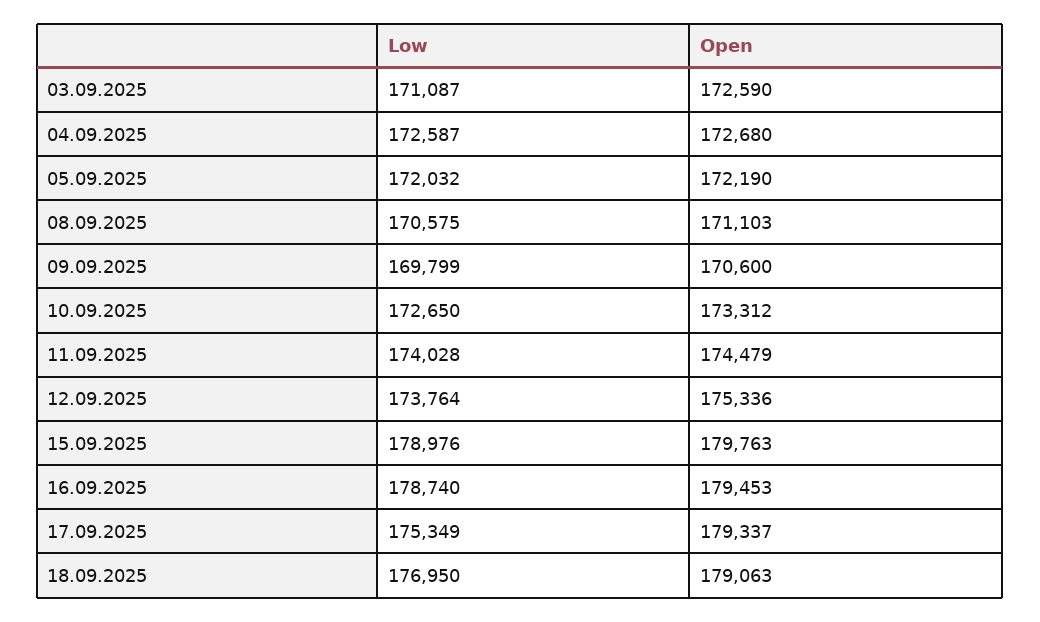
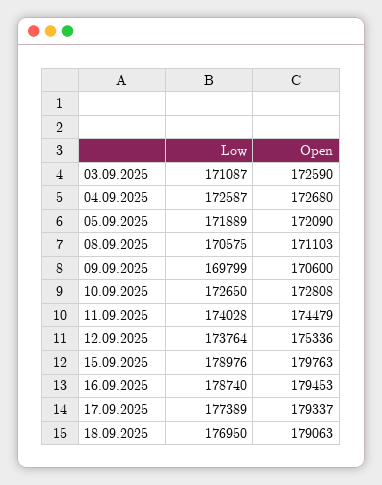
  {
    "Low": {
      "03.09.2025": 171087,
      "04.09.2025": 172587,
-     "05.09.2025": 172032,
+     "05.09.2025": 171889,
      "08.09.2025": 170575,
      "09.09.2025": 169799,
      "10.09.2025": 172650,
      "11.09.2025": 174028,
      "12.09.2025": 173764,
      "15.09.2025": 178976,
      "16.09.2025": 178740,
-     "17.09.2025": 175349,
+     "17.09.2025": 177389,
      "18.09.2025": 176950
    },
    "Open": {
      "03.09.2025": 172590,
      "04.09.2025": 172680,
-     "05.09.2025": 172190,
+     "05.09.2025": 172090,
      "08.09.2025": 171103,
      "09.09.2025": 170600,
-     "10.09.2025": 173312,
+     "10.09.2025": 172808,
      "11.09.2025": 174479,
      "12.09.2025": 175336,
      "15.09.2025": 179763,
      "16.09.2025": 179453,
      "17.09.2025": 179337,
      "18.09.2025": 179063
    }
  }

